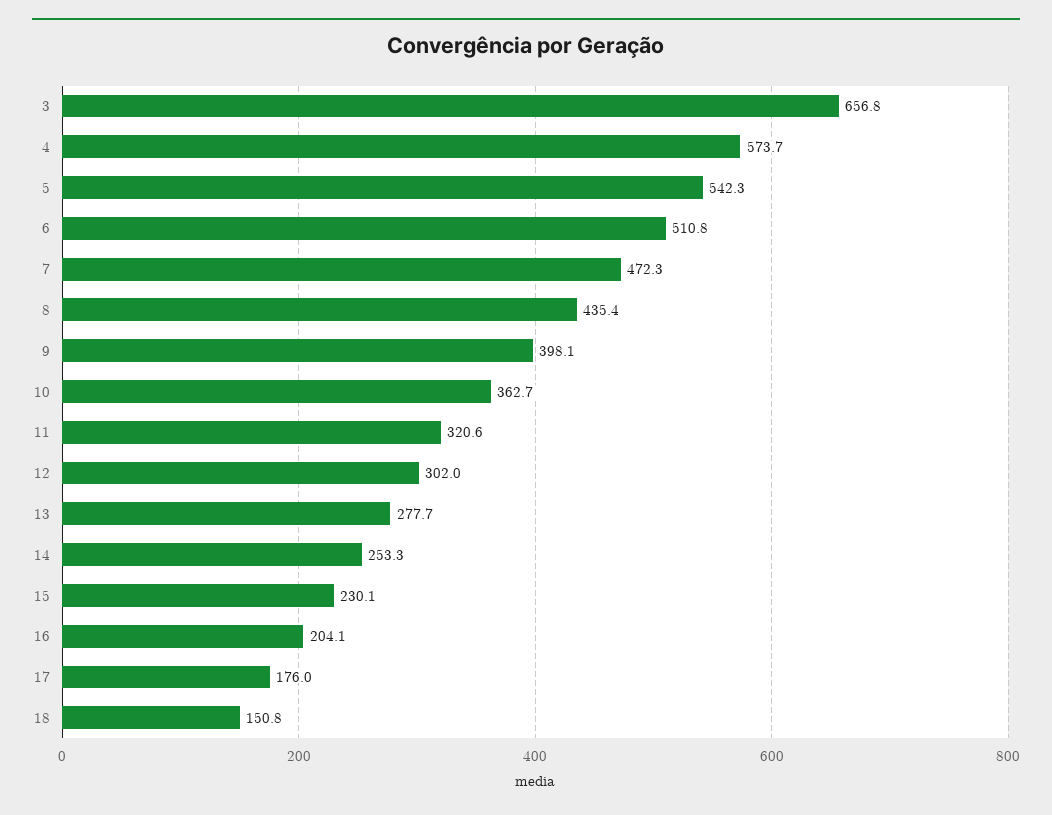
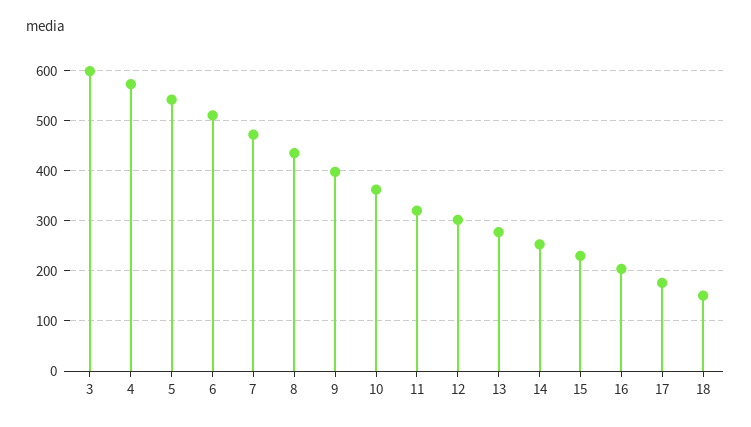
  {
-   "3": 656.8,
+   "3": 600,
    "4": 573.7,
    "5": 542.3,
    "6": 510.8,
    "7": 472.3,
    "8": 435.4,
    "9": 398.1,
    "10": 362.7,
    "11": 320.6,
    "12": 302,
    "13": 277.7,
    "14": 253.3,
    "15": 230.1,
    "16": 204.1,
    "17": 176,
    "18": 150.8
  }

